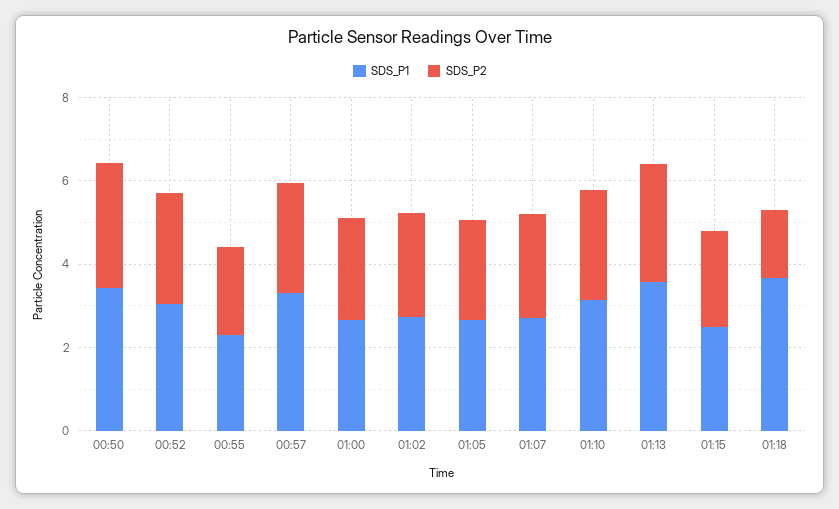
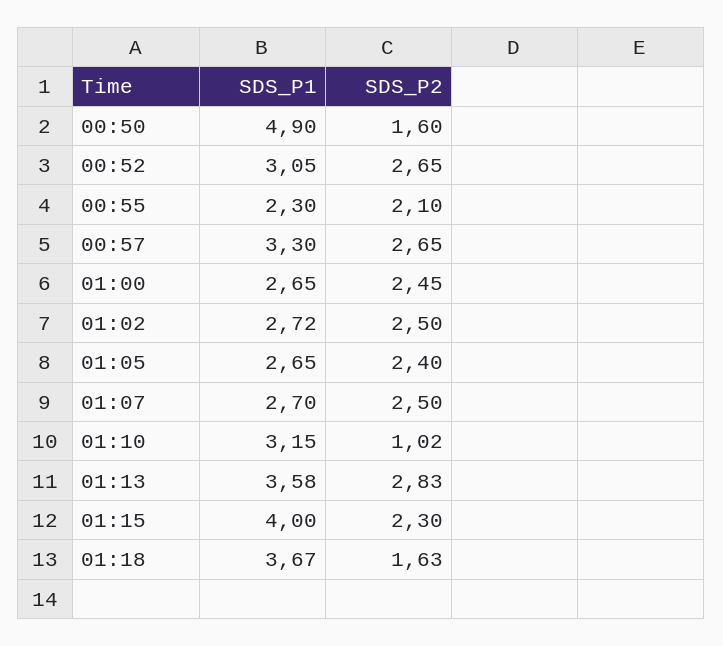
  {
    "SDS_P1": {
-     "00:50": 3.5,
+     "00:50": 4.9,
      "00:52": 3.05,
      "00:55": 2.3,
      "00:57": 3.3,
      "01:00": 2.65,
      "01:02": 2.72,
      "01:05": 2.65,
      "01:07": 2.7,
      "01:10": 3.15,
      "01:13": 3.58,
-     "01:15": 2.5,
+     "01:15": 4,
      "01:18": 3.67
    },
    "SDS_P2": {
-     "00:50": 3,
+     "00:50": 1.6,
      "00:52": 2.65,
      "00:55": 2.1,
      "00:57": 2.65,
      "01:00": 2.45,
      "01:02": 2.5,
      "01:05": 2.4,
      "01:07": 2.5,
-     "01:10": 2.5,
+     "01:10": 1.02,
      "01:13": 2.83,
      "01:15": 2.3,
      "01:18": 1.63
    }
  }

